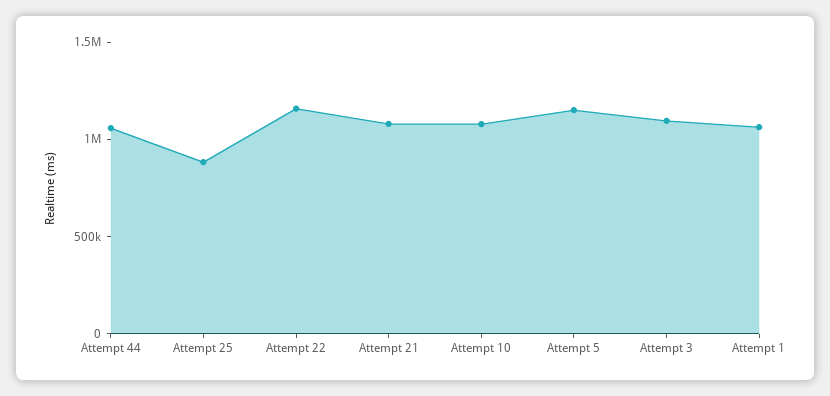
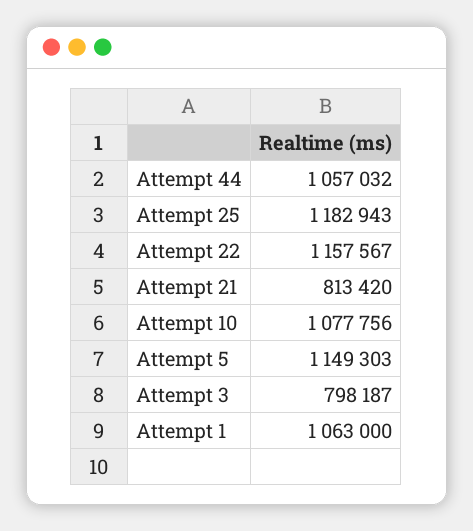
  {
    "Attempt 44": 1057032,
-   "Attempt 25": 900000,
+   "Attempt 25": 1182943,
    "Attempt 22": 1157567,
-   "Attempt 21": 1100000,
+   "Attempt 21": 813420,
    "Attempt 10": 1077756,
    "Attempt 5": 1149303,
-   "Attempt 3": 1100000,
+   "Attempt 3": 798187,
    "Attempt 1": 1063000
  }

